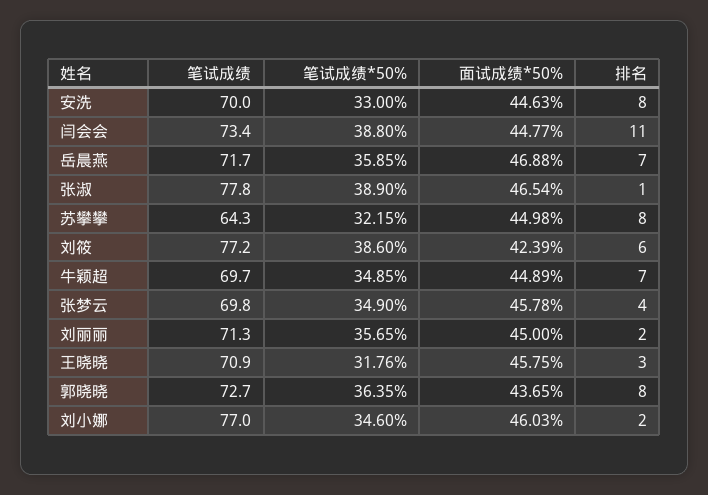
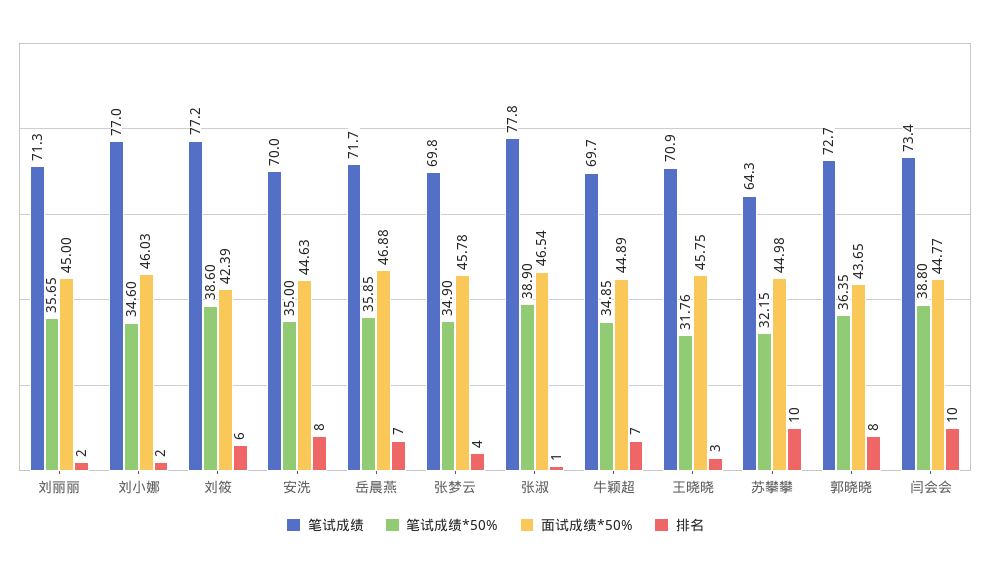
  {
    "笔试成绩": {
      "安洗": 70,
      "闫会会": 73.4,
      "岳晨燕": 71.7,
      "张淑": 77.8,
      "苏攀攀": 64.3,
      "刘筱": 77.2,
      "牛颖超": 69.7,
      "张梦云": 69.8,
      "刘丽丽": 71.3,
      "王晓晓": 70.9,
      "郭晓晓": 72.7,
      "刘小娜": 77
    },
    "笔试成绩*50%": {
-     "安洗": 33,
+     "安洗": 35,
      "闫会会": 38.8,
      "岳晨燕": 35.85,
      "张淑": 38.9,
      "苏攀攀": 32.15,
      "刘筱": 38.6,
      "牛颖超": 34.85,
      "张梦云": 34.9,
      "刘丽丽": 35.65,
      "王晓晓": 31.76,
      "郭晓晓": 36.35,
      "刘小娜": 34.6
    },
    "面试成绩*50%": {
      "安洗": 44.63,
      "闫会会": 44.77,
      "岳晨燕": 46.88,
      "张淑": 46.54,
      "苏攀攀": 44.98,
      "刘筱": 42.39,
      "牛颖超": 44.89,
      "张梦云": 45.78,
      "刘丽丽": 45,
      "王晓晓": 45.75,
      "郭晓晓": 43.65,
      "刘小娜": 46.03
    },
    "排名": {
      "安洗": 8,
-     "闫会会": 11,
+     "闫会会": 10,
      "岳晨燕": 7,
      "张淑": 1,
-     "苏攀攀": 8,
+     "苏攀攀": 10,
      "刘筱": 6,
      "牛颖超": 7,
      "张梦云": 4,
      "刘丽丽": 2,
      "王晓晓": 3,
      "郭晓晓": 8,
      "刘小娜": 2
    }
  }

